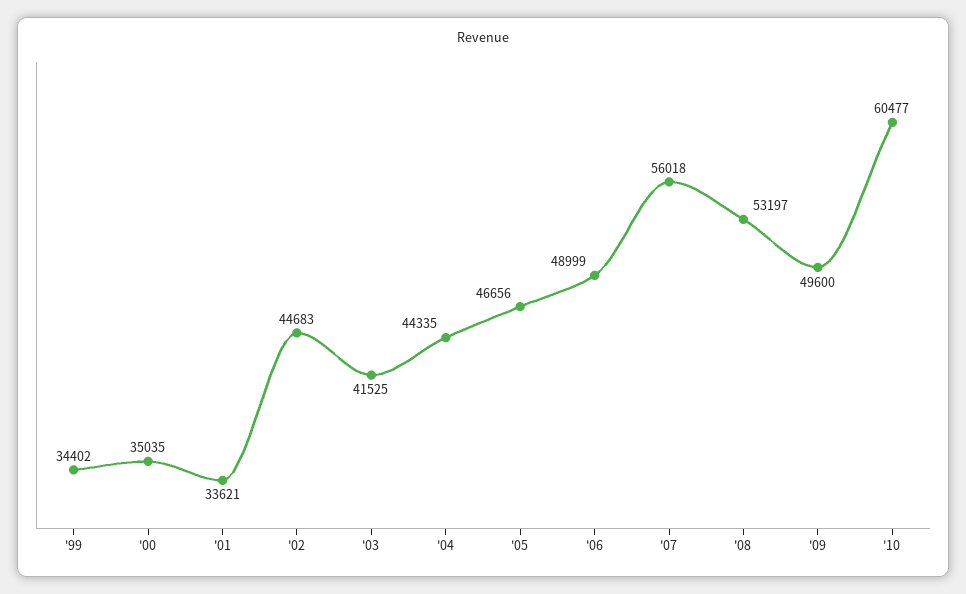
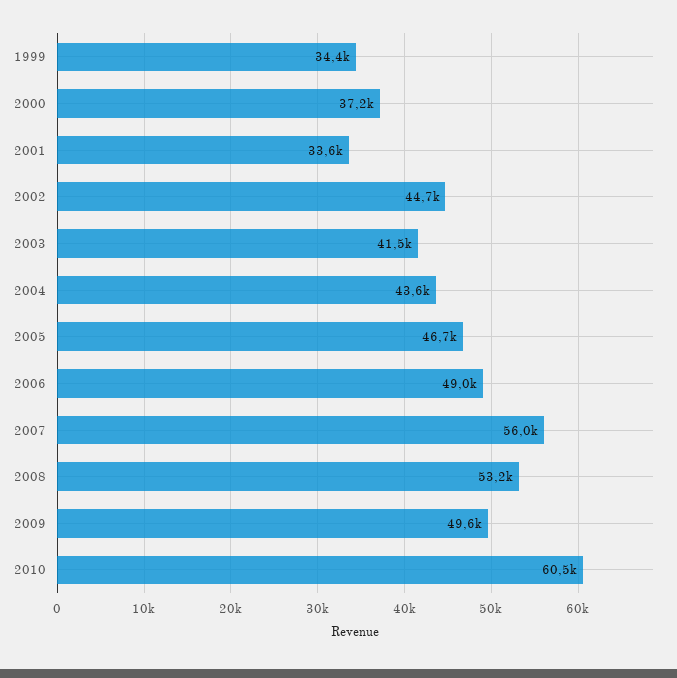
  {
    "'99": 34402,
-   "'00": 35035,
+   "'00": 37200,
    "'01": 33621,
    "'02": 44683,
    "'03": 41525,
-   "'04": 44335,
+   "'04": 43600,
    "'05": 46656,
    "'06": 48999,
    "'07": 56018,
    "'08": 53197,
    "'09": 49600,
    "'10": 60477
  }

